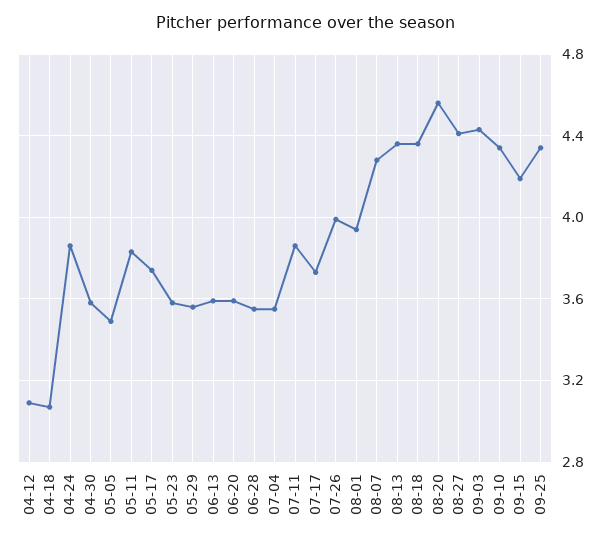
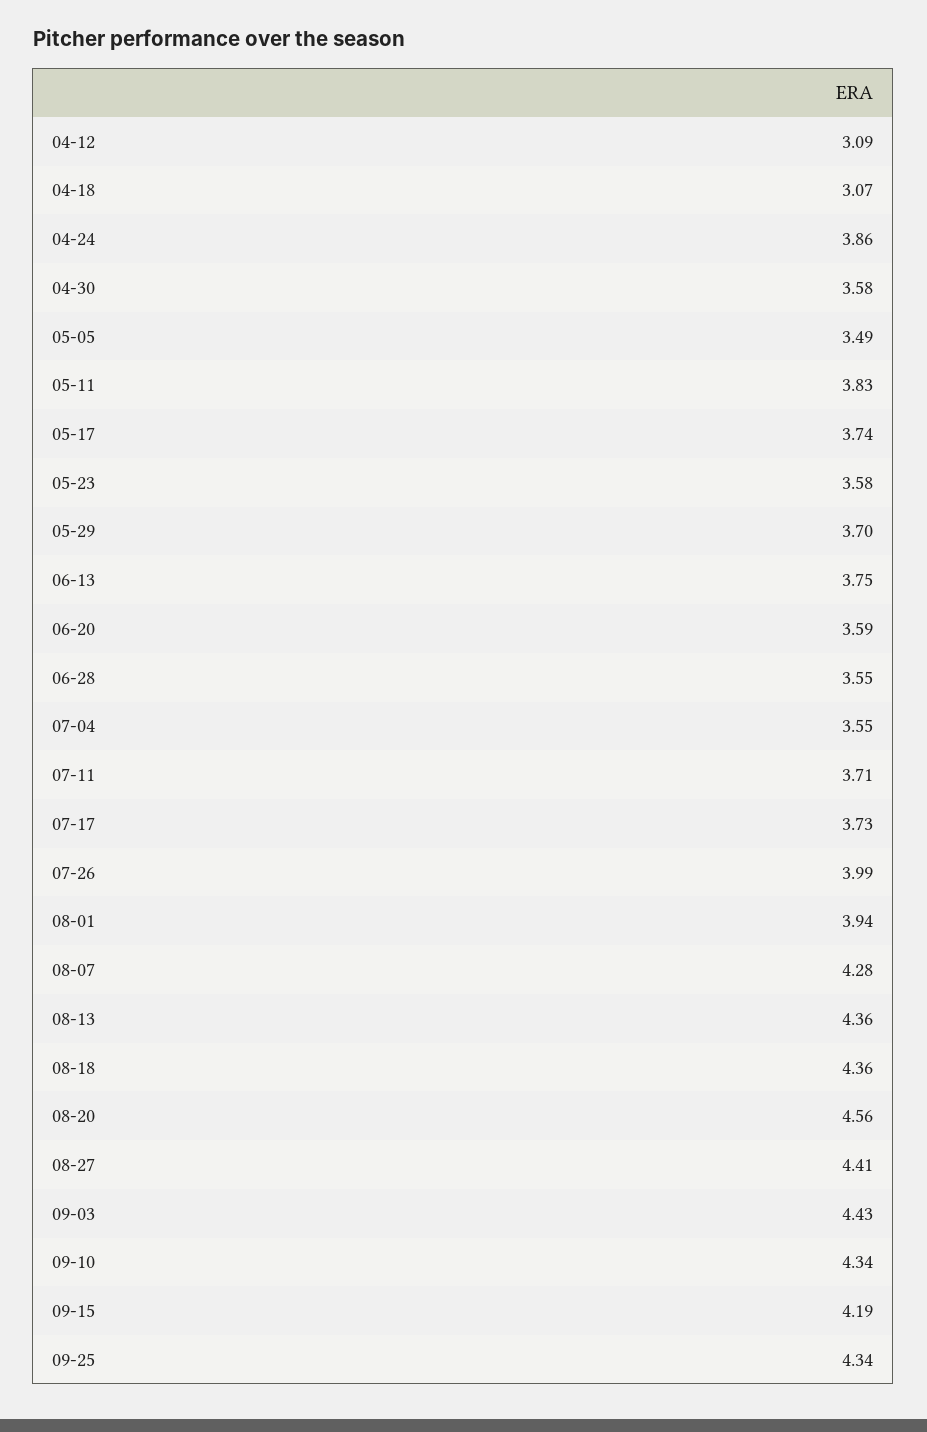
  {
    "04-12": 3.09,
    "04-18": 3.07,
    "04-24": 3.86,
    "04-30": 3.58,
    "05-05": 3.49,
    "05-11": 3.83,
    "05-17": 3.74,
    "05-23": 3.58,
-   "05-29": 3.55,
+   "05-29": 3.7,
-   "06-13": 3.6,
+   "06-13": 3.75,
    "06-20": 3.59,
    "06-28": 3.55,
    "07-04": 3.55,
-   "07-11": 3.85,
+   "07-11": 3.71,
    "07-17": 3.73,
    "07-26": 3.99,
    "08-01": 3.94,
    "08-07": 4.28,
    "08-13": 4.36,
    "08-18": 4.36,
    "08-20": 4.56,
    "08-27": 4.41,
    "09-03": 4.43,
    "09-10": 4.34,
    "09-15": 4.19,
    "09-25": 4.34
  }

